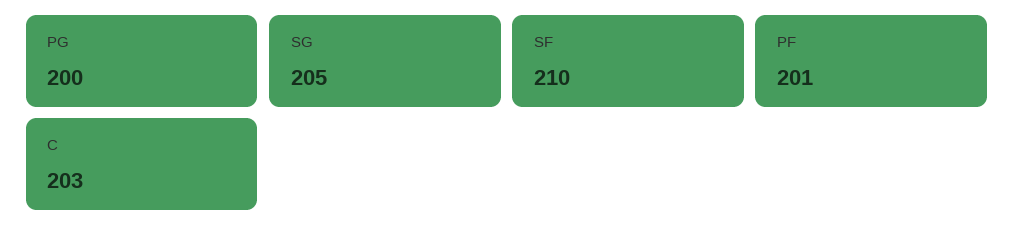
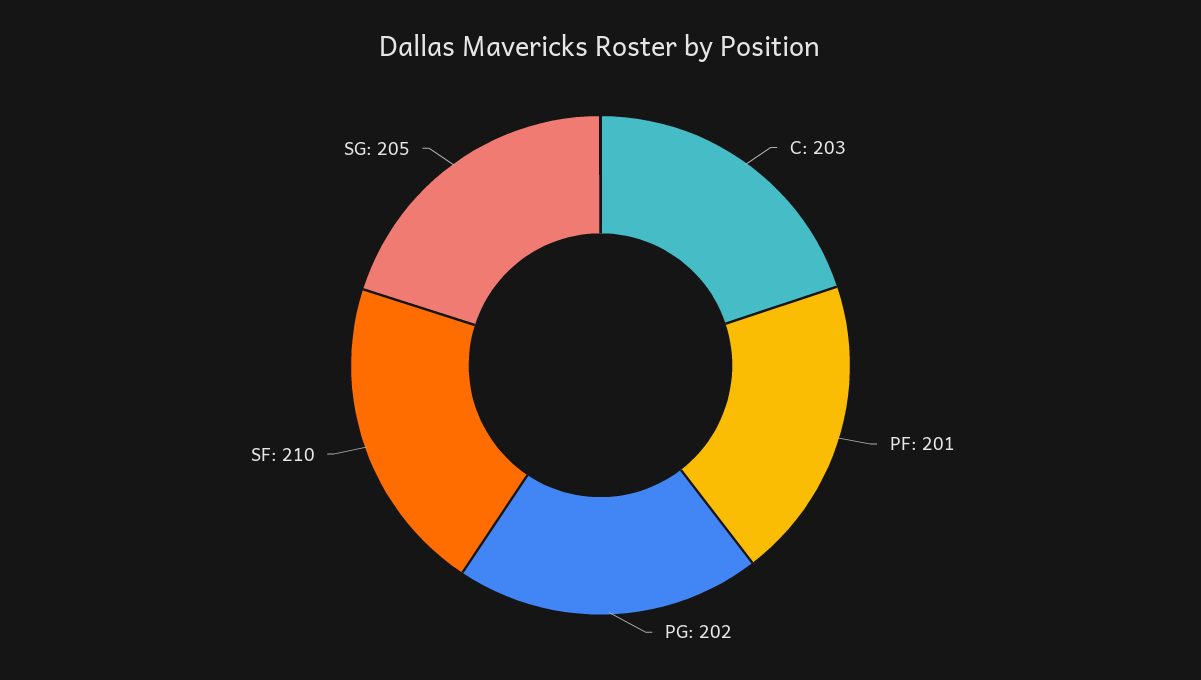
  {
-   "PG": 200,
+   "PG": 202,
    "SG": 205,
    "SF": 210,
    "PF": 201,
    "C": 203
  }

